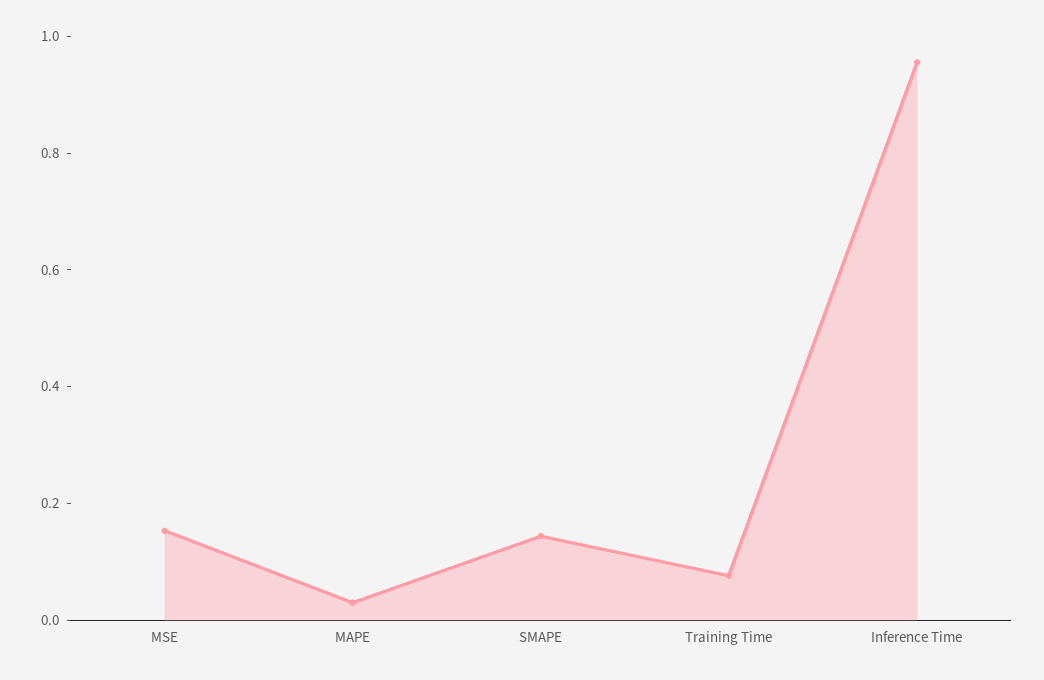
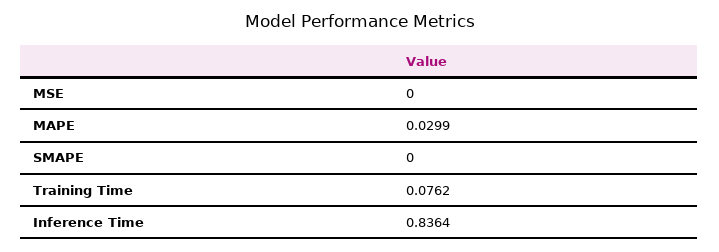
  {
-   "MSE": 0.15,
+   "MSE": 0,
    "MAPE": 0.0299,
-   "SMAPE": 0.15,
+   "SMAPE": 0,
    "Training Time": 0.0762,
-   "Inference Time": 0.95
+   "Inference Time": 0.8364
  }

